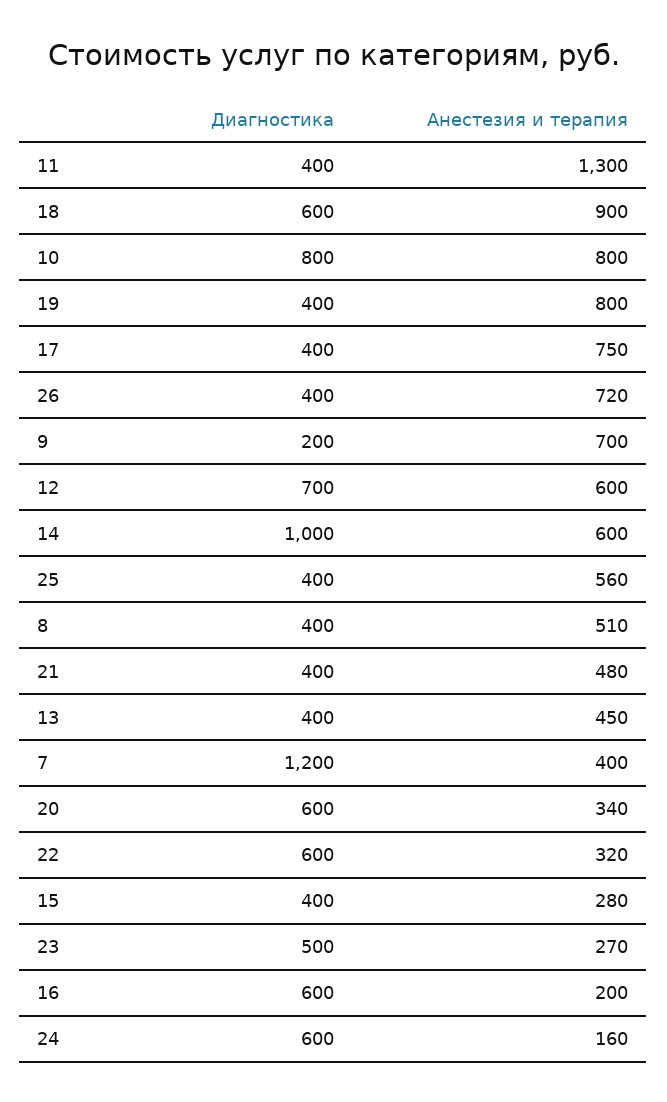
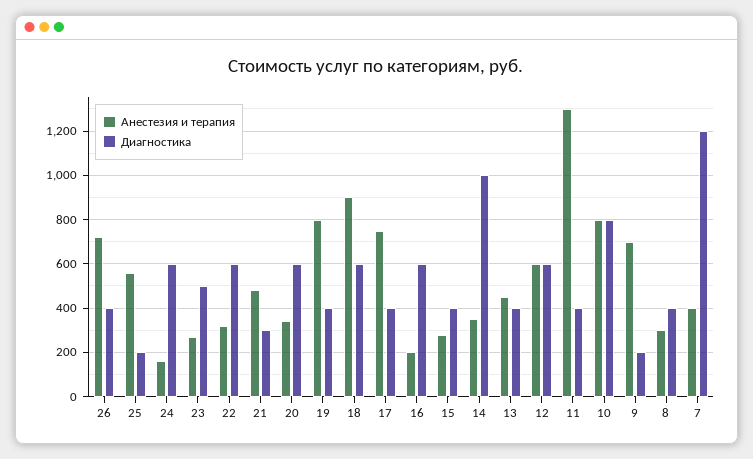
  {
    "Диагностика": {
      "11": 400,
      "18": 600,
      "10": 800,
      "19": 400,
      "17": 400,
      "26": 400,
      "9": 200,
-     "12": 700,
+     "12": 600,
      "14": 1000,
-     "25": 400,
+     "25": 200,
      "8": 400,
-     "21": 400,
+     "21": 300,
      "13": 400,
      "7": 1200,
      "20": 600,
      "22": 600,
      "15": 400,
      "23": 500,
      "16": 600,
      "24": 600
    },
    "Анестезия и терапия": {
      "11": 1300,
      "18": 900,
      "10": 800,
      "19": 800,
      "17": 750,
      "26": 720,
      "9": 700,
      "12": 600,
-     "14": 600,
+     "14": 350,
      "25": 560,
-     "8": 510,
+     "8": 300,
      "21": 480,
      "13": 450,
      "7": 400,
      "20": 340,
      "22": 320,
      "15": 280,
      "23": 270,
      "16": 200,
      "24": 160
    }
  }

